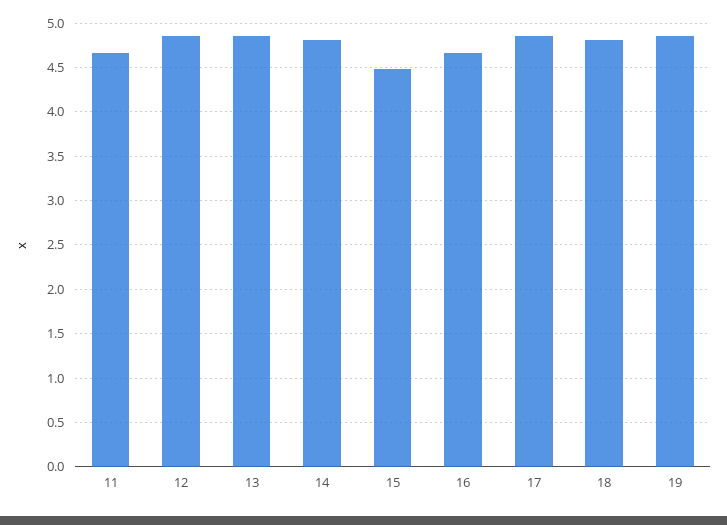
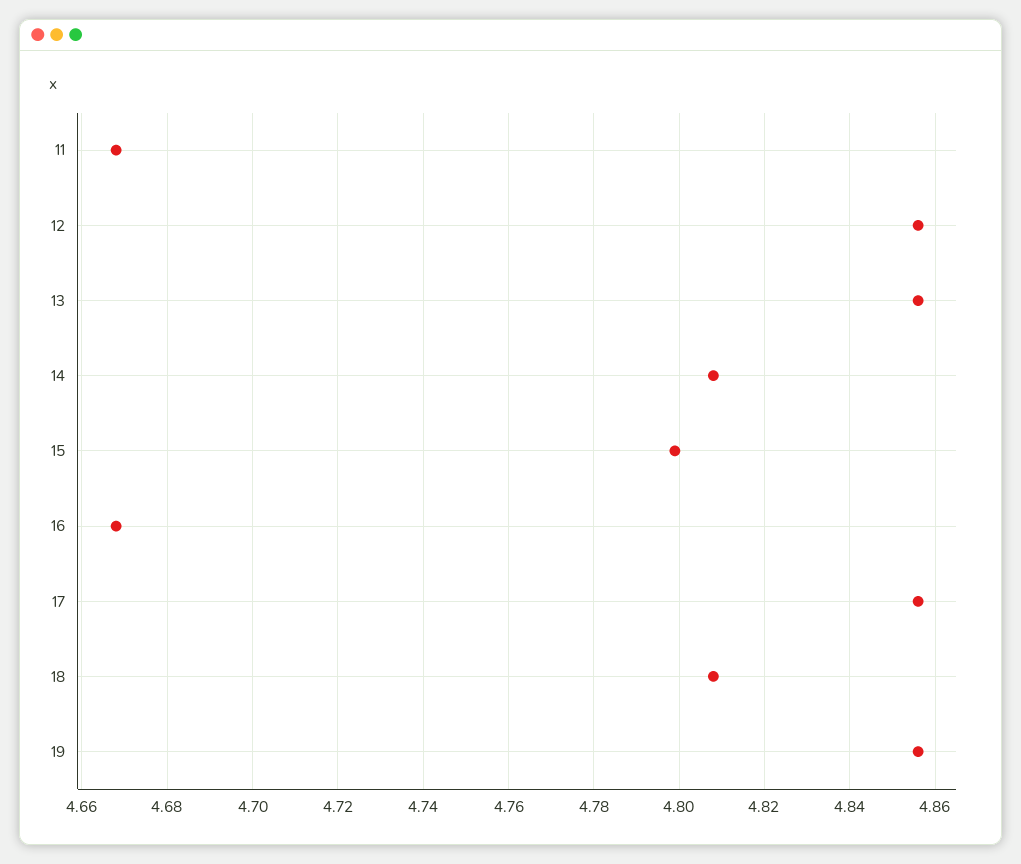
  {
    "11": 4.67,
    "12": 4.855,
    "13": 4.855,
    "14": 4.81,
-   "15": 4.5,
+   "15": 4.8,
    "16": 4.67,
    "17": 4.855,
    "18": 4.81,
    "19": 4.855
  }

